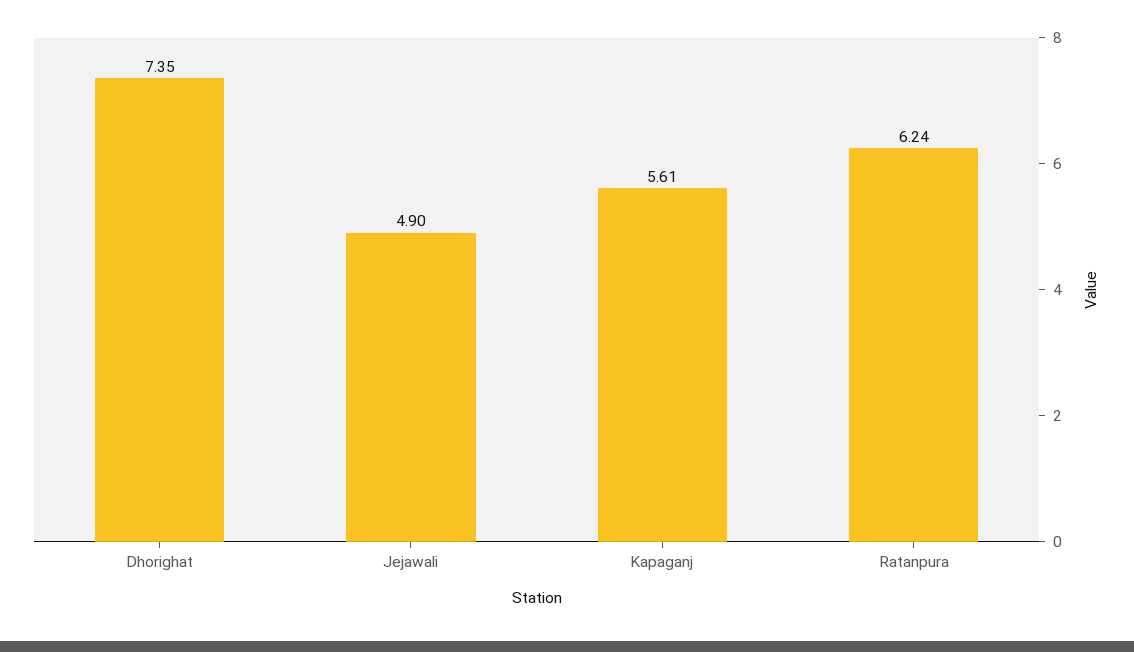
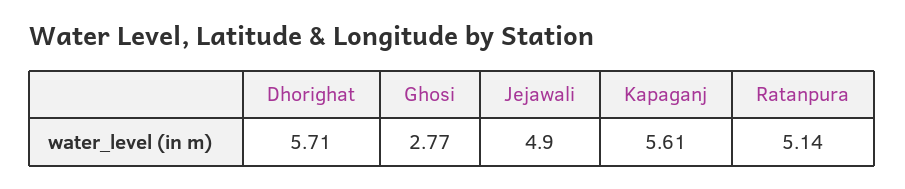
  {
-   "Dhorighat": 7.35,
+   "Dhorighat": 5.71,
    "Jejawali": 4.9,
    "Kapaganj": 5.61,
-   "Ratanpura": 6.24
+   "Ratanpura": 5.14,
+   "Ghosi": 2.77
  }

